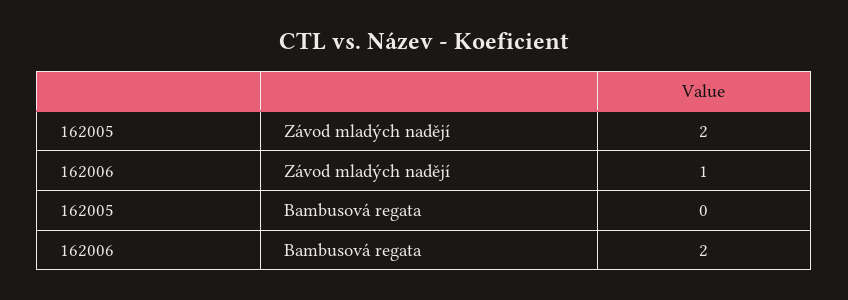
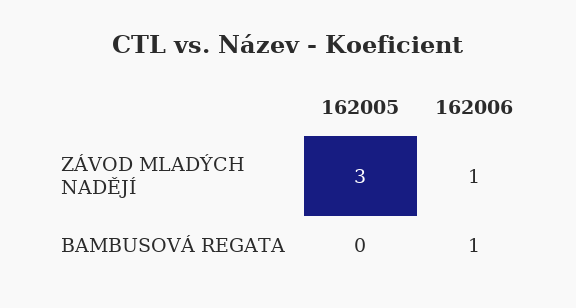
  {
    "162005": {
-     "Závod mladých nadějí": 2,
+     "Závod mladých nadějí": 3,
      "Bambusová regata": 0
    },
    "162006": {
      "Závod mladých nadějí": 1,
-     "Bambusová regata": 2
+     "Bambusová regata": 1
    }
  }

